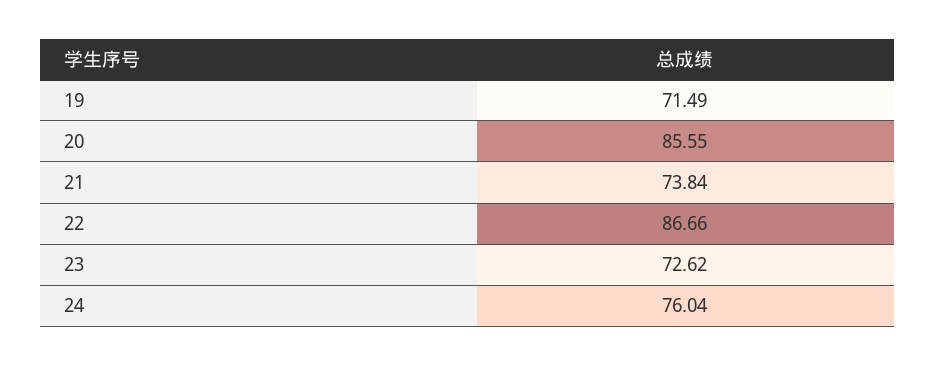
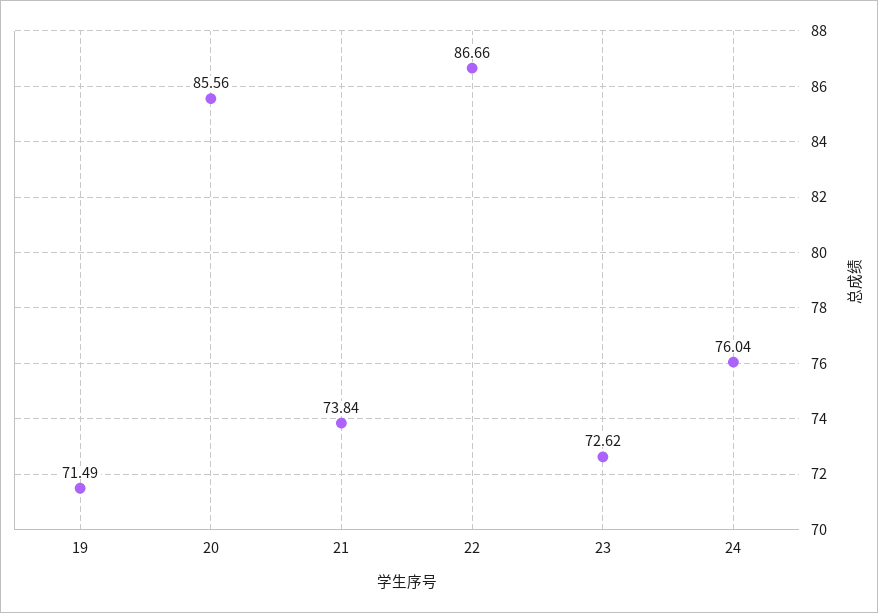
  {
    "19": 71.49,
-   "20": 85.55,
+   "20": 85.56,
    "21": 73.84,
    "22": 86.66,
    "23": 72.62,
    "24": 76.04
  }

